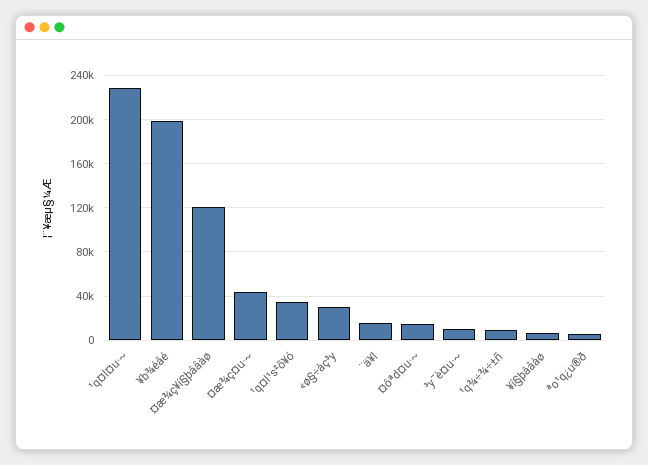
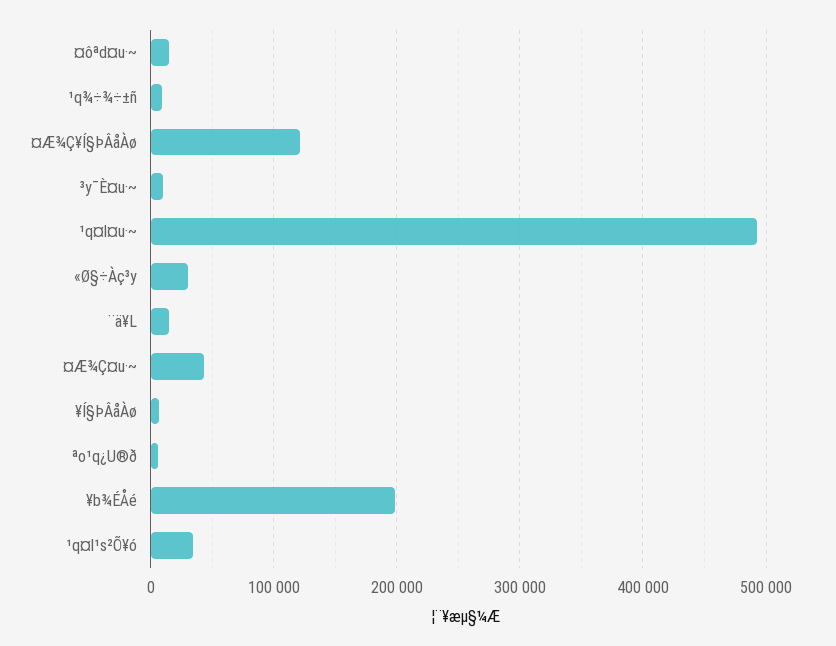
  {
-   "¹q¤l¤u·~": 230000,
+   "¹q¤l¤u·~": 490000,
    "¥b¾éåé": 200000,
    "¤æ¾ç¥í§þâåàø": 120000,
    "¤æ¾ç¤u·~": 40000,
    "¹q¤l¹s²õ¥ó": 30000,
    "«ø§÷àç³y": 30000,
    "¨ä¥l": 20000,
    "¤ôªd¤u·~": 20000,
    "³y¯è¤u·~": 10000,
    "¹q¾÷¾÷±ñ": 10000,
    "¥í§þâåàø": 10000,
    "ªo¹q¿u®ð": 10000
  }

